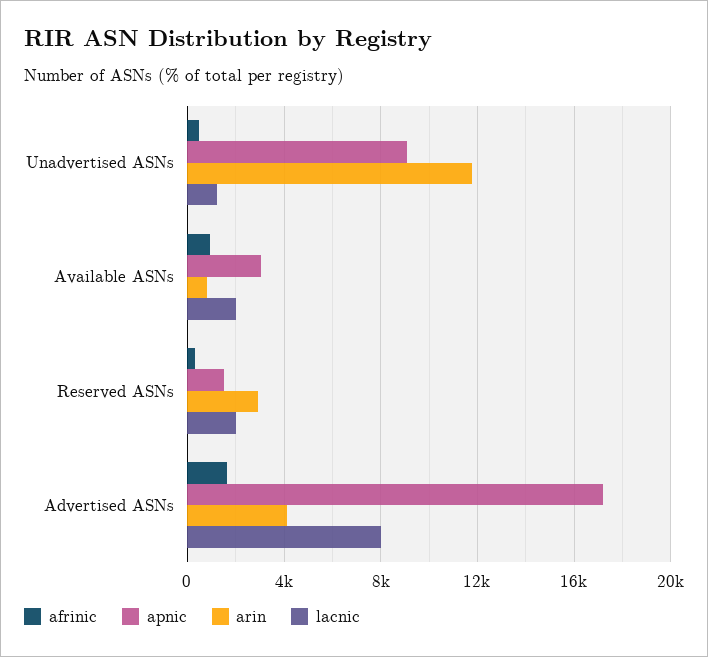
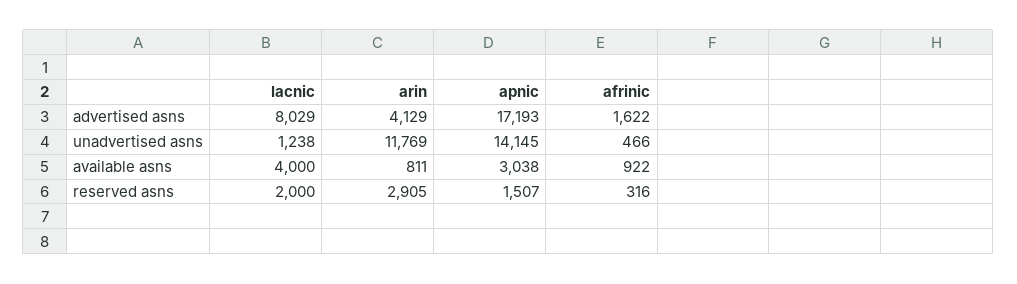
  {
    "afrinic": {
      "Unadvertised ASNs": 466,
      "Available ASNs": 922,
      "Reserved ASNs": 316,
      "Advertised ASNs": 1622
    },
    "apnic": {
-     "Unadvertised ASNs": 9000,
+     "Unadvertised ASNs": 14145,
      "Available ASNs": 3038,
      "Reserved ASNs": 1507,
      "Advertised ASNs": 17193
    },
    "arin": {
      "Unadvertised ASNs": 11769,
      "Available ASNs": 811,
      "Reserved ASNs": 2905,
      "Advertised ASNs": 4129
    },
    "lacnic": {
      "Unadvertised ASNs": 1238,
-     "Available ASNs": 2000,
+     "Available ASNs": 4000,
      "Reserved ASNs": 2000,
      "Advertised ASNs": 8029
    }
  }

